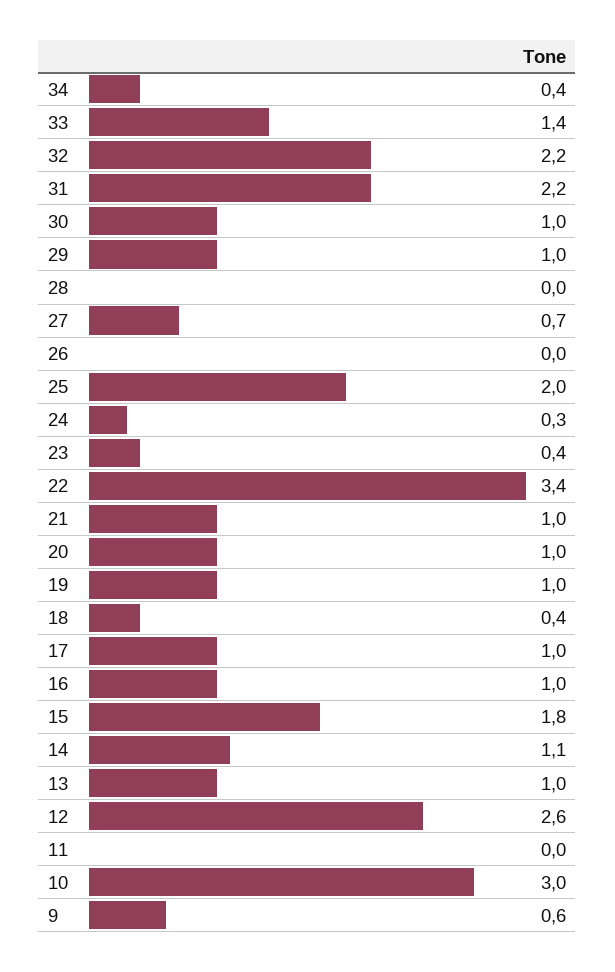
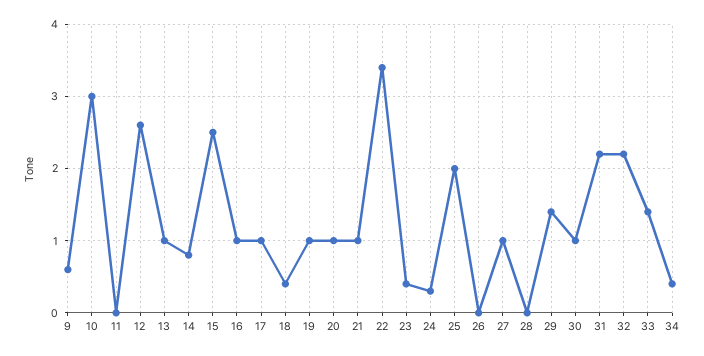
  {
    "34": 0.4,
    "33": 1.4,
    "32": 2.2,
    "31": 2.2,
    "30": 1,
-   "29": 1,
+   "29": 1.4,
    "28": 0,
-   "27": 0.7,
+   "27": 1,
    "26": 0,
    "25": 2,
    "24": 0.3,
    "23": 0.4,
    "22": 3.4,
    "21": 1,
    "20": 1,
    "19": 1,
    "18": 0.4,
    "17": 1,
    "16": 1,
-   "15": 1.8,
+   "15": 2.5,
-   "14": 1.1,
+   "14": 0.8,
    "13": 1,
    "12": 2.6,
    "11": 0,
    "10": 3,
    "9": 0.6
  }

